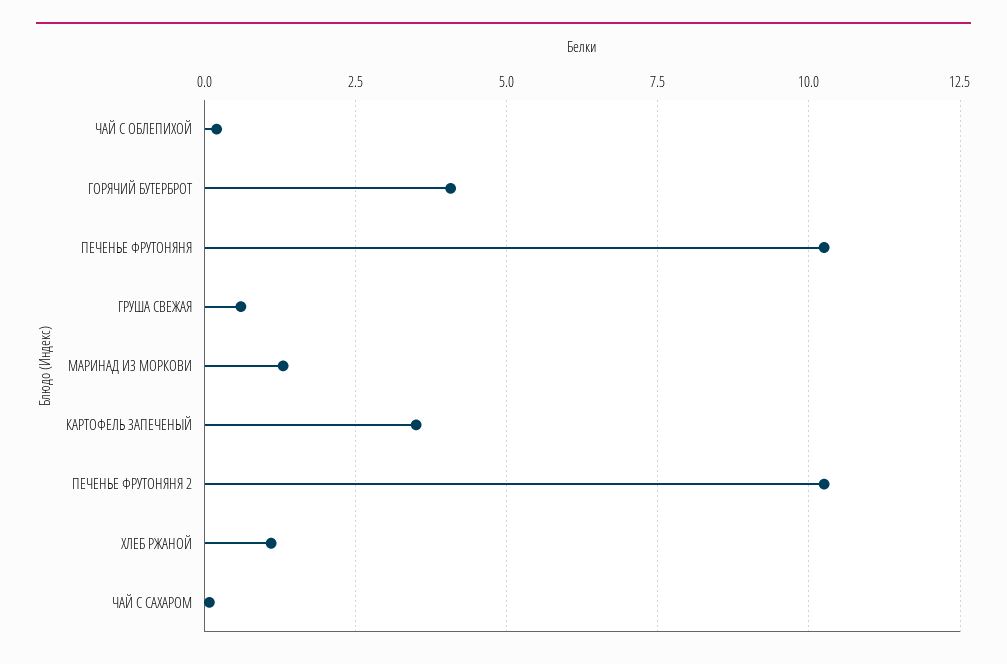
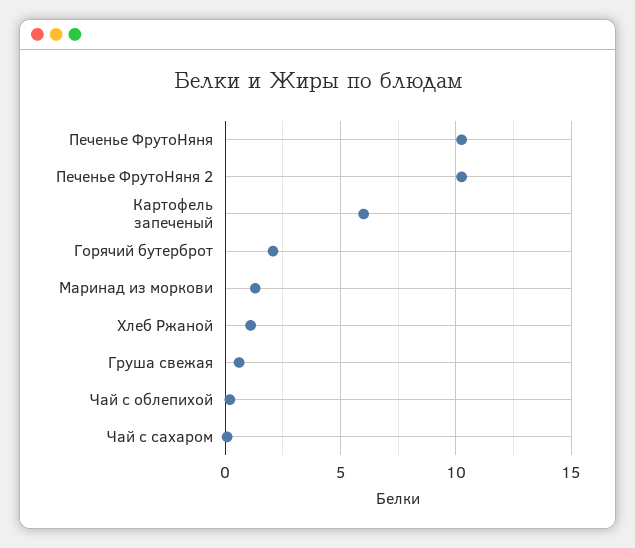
  {
    "ЧАЙ С ОБЛЕПИХОЙ": 0.25,
-   "ГОРЯЧИЙ БУТЕРБРОТ": 4,
+   "ГОРЯЧИЙ БУТЕРБРОТ": 2,
    "ПЕЧЕНЬЕ ФРУТОНЯНЯ": 10.25,
    "ГРУША СВЕЖАЯ": 0.5,
    "МАРИНАД ИЗ МОРКОВИ": 1.25,
-   "КАРТОФЕЛЬ ЗАПЕЧЕНЫЙ": 3.5,
+   "КАРТОФЕЛЬ ЗАПЕЧЕНЫЙ": 6,
    "ПЕЧЕНЬЕ ФРУТОНЯНЯ 2": 10.25,
    "ХЛЕБ РЖАНОЙ": 1,
    "ЧАЙ С САХАРОМ": 0
  }

